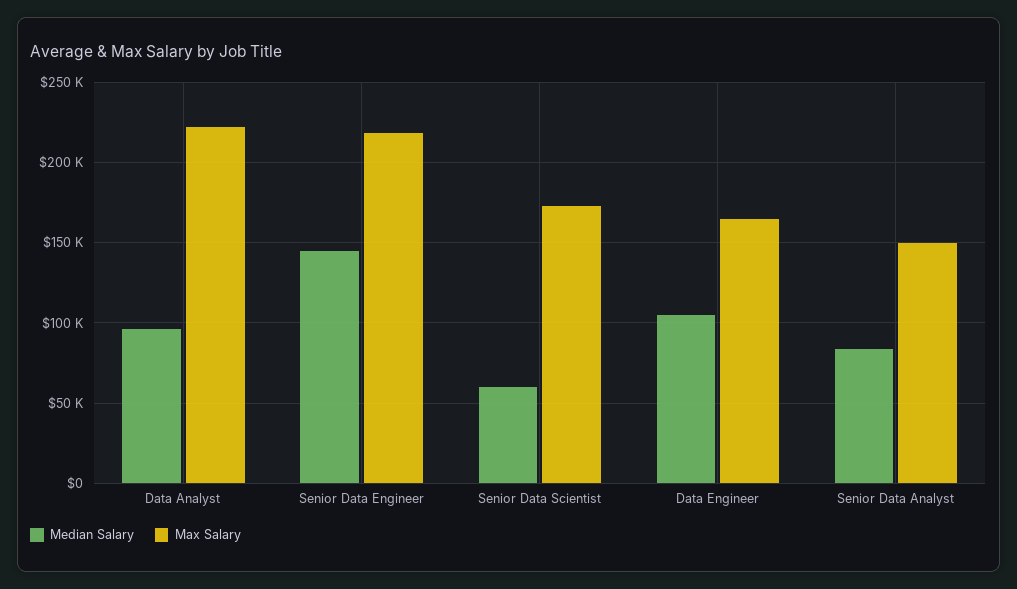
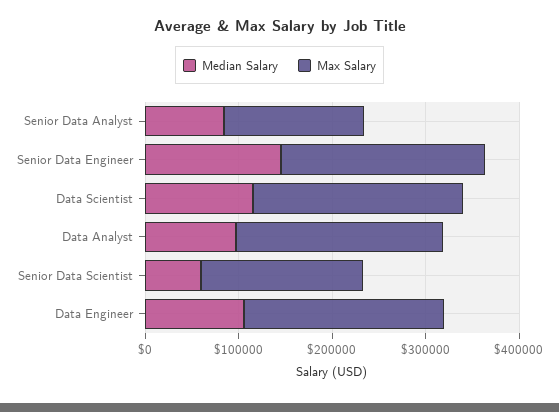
  {
    "Median Salary": {
      "Data Analyst": 95000,
      "Senior Data Engineer": 145000,
      "Senior Data Scientist": 60000,
      "Data Engineer": 105000,
-     "Senior Data Analyst": 85000
+     "Senior Data Analyst": 85000,
+     "Data Scientist": 120000
    },
    "Max Salary": {
      "Data Analyst": 225000,
      "Senior Data Engineer": 220000,
      "Senior Data Scientist": 175000,
-     "Data Engineer": 165000,
+     "Data Engineer": 220000,
-     "Senior Data Analyst": 150000
+     "Senior Data Analyst": 150000,
+     "Data Scientist": 220000
    }
  }

